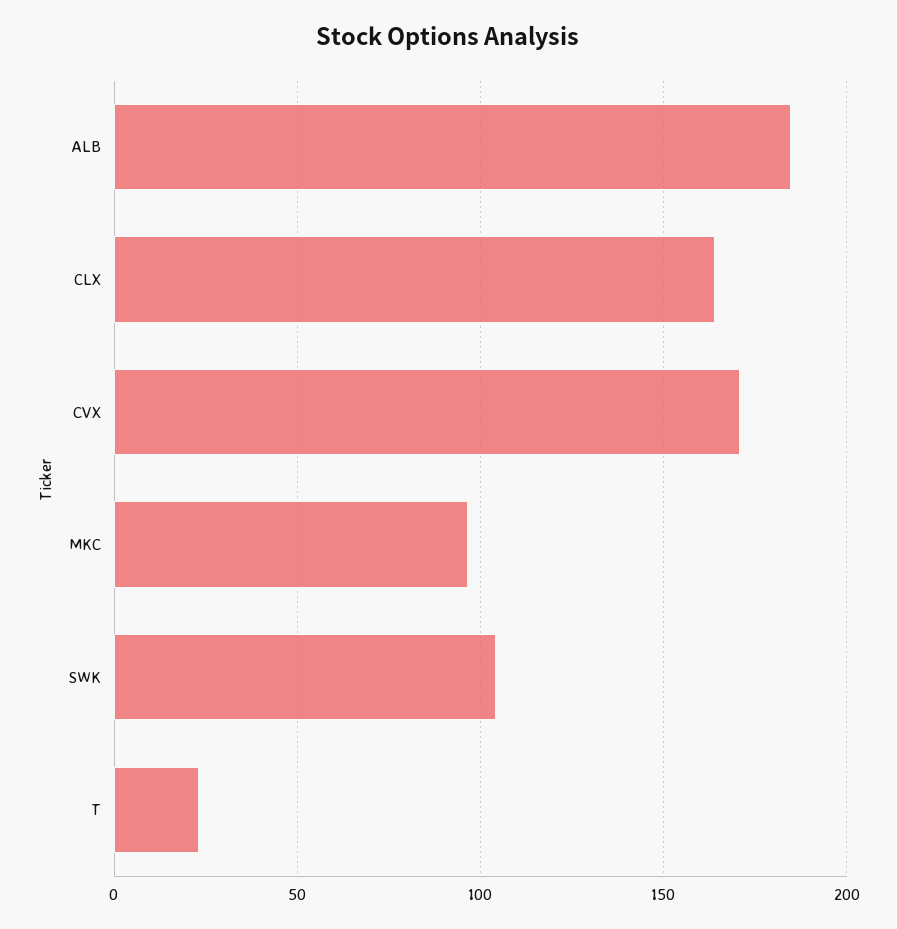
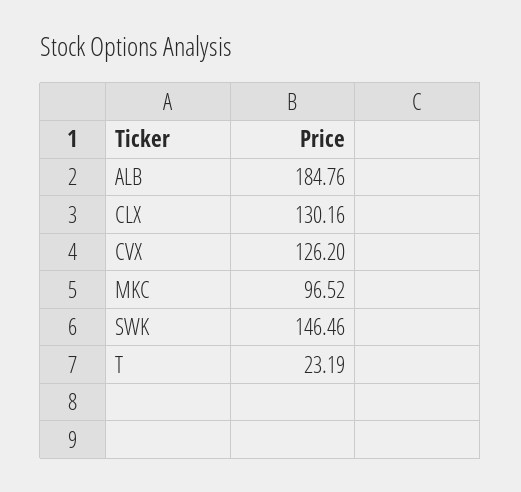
  {
    "ALB": 184.76,
-   "CLX": 165,
+   "CLX": 130.16,
-   "CVX": 170,
+   "CVX": 126.2,
    "MKC": 96.52,
-   "SWK": 105,
+   "SWK": 146.46,
    "T": 23.19
  }

